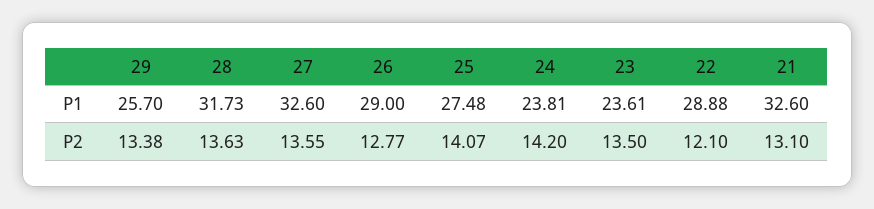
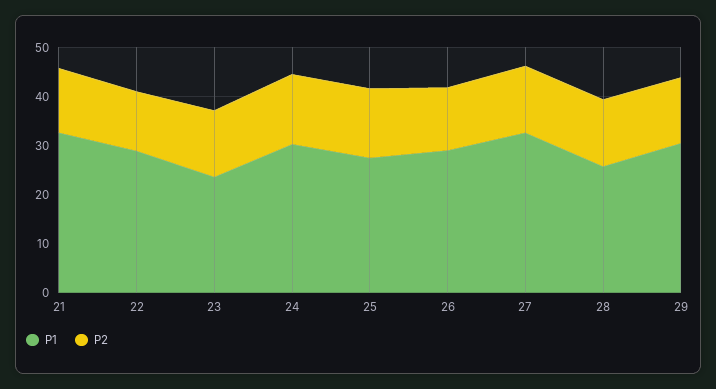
  {
    "P1": {
-     "29": 25.7,
+     "29": 30,
-     "28": 31.73,
+     "28": 26,
      "27": 32.6,
      "26": 29,
      "25": 27.48,
-     "24": 23.81,
+     "24": 30,
      "23": 23.61,
      "22": 28.88,
      "21": 32.6
    },
    "P2": {
      "29": 13.38,
      "28": 13.63,
      "27": 13.55,
      "26": 12.77,
      "25": 14.07,
      "24": 14.2,
      "23": 13.5,
      "22": 12.1,
      "21": 13.1
    }
  }

